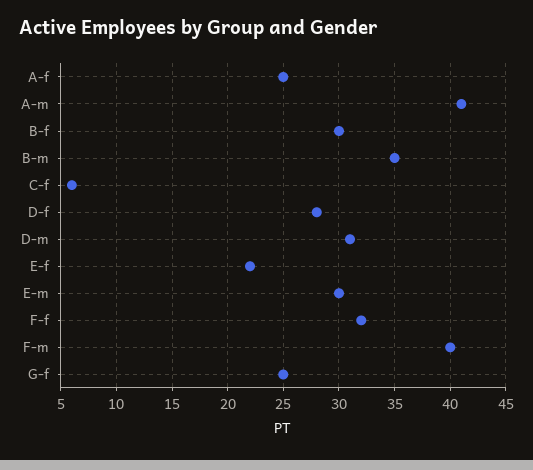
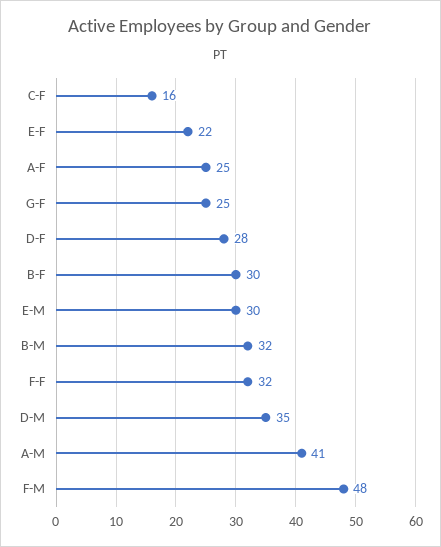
  {
    "A-f": 25,
    "A-m": 41,
    "B-f": 30,
-   "B-m": 35,
+   "B-m": 32,
-   "C-f": 6,
+   "C-f": 16,
    "D-f": 28,
-   "D-m": 31,
+   "D-m": 35,
    "E-f": 22,
    "E-m": 30,
    "F-f": 32,
-   "F-m": 40,
+   "F-m": 48,
    "G-f": 25
  }

